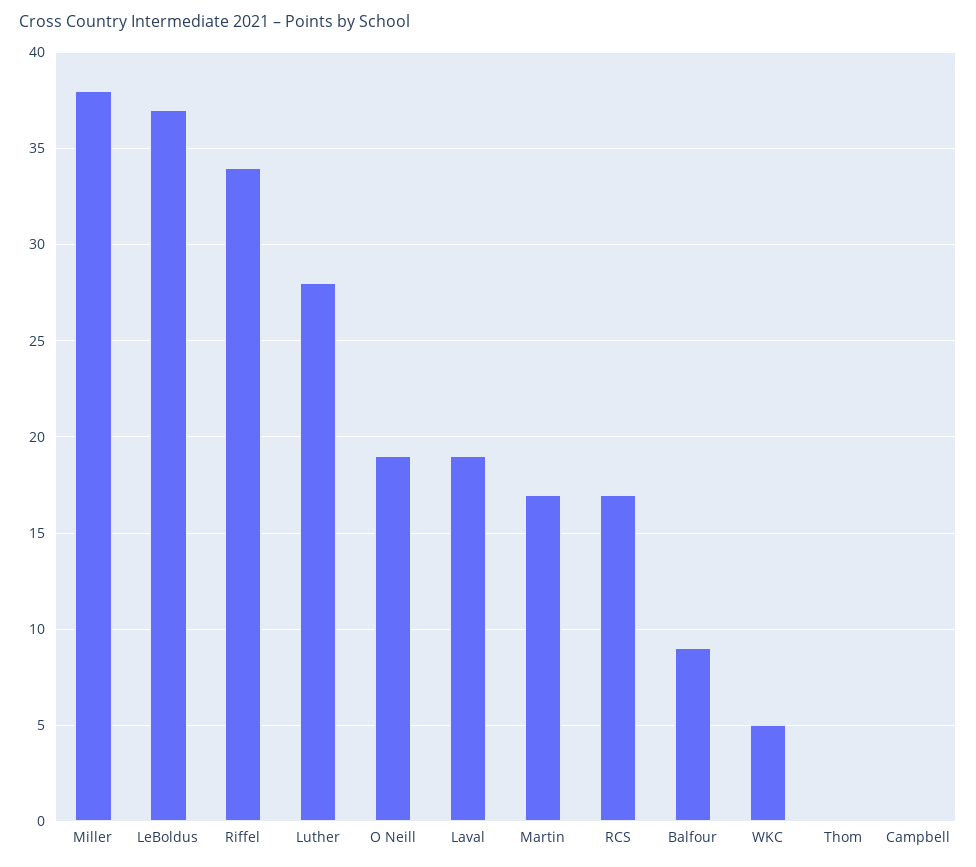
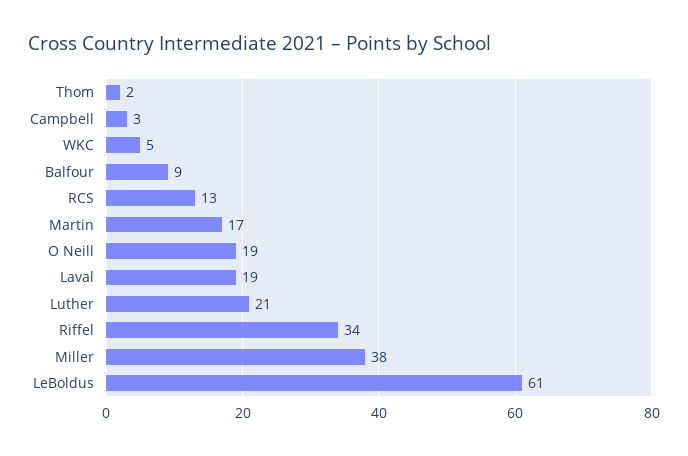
  {
    "Miller": 38,
-   "LeBoldus": 37,
+   "LeBoldus": 61,
    "Riffel": 34,
-   "Luther": 28,
+   "Luther": 21,
    "O Neill": 19,
    "Laval": 19,
    "Martin": 17,
-   "RCS": 17,
+   "RCS": 13,
    "Balfour": 9,
    "WKC": 5,
-   "Thom": 0,
+   "Thom": 2,
-   "Campbell": 0
+   "Campbell": 3
  }

